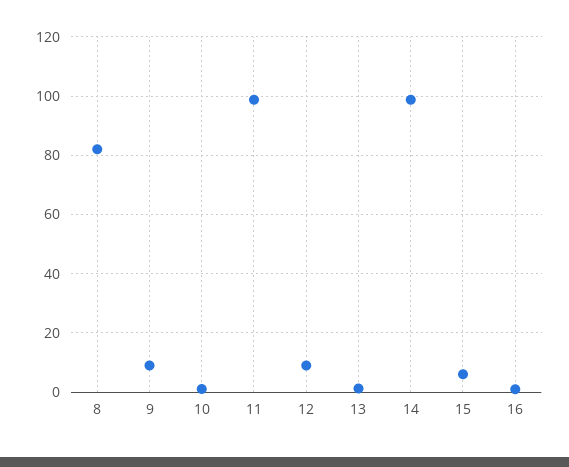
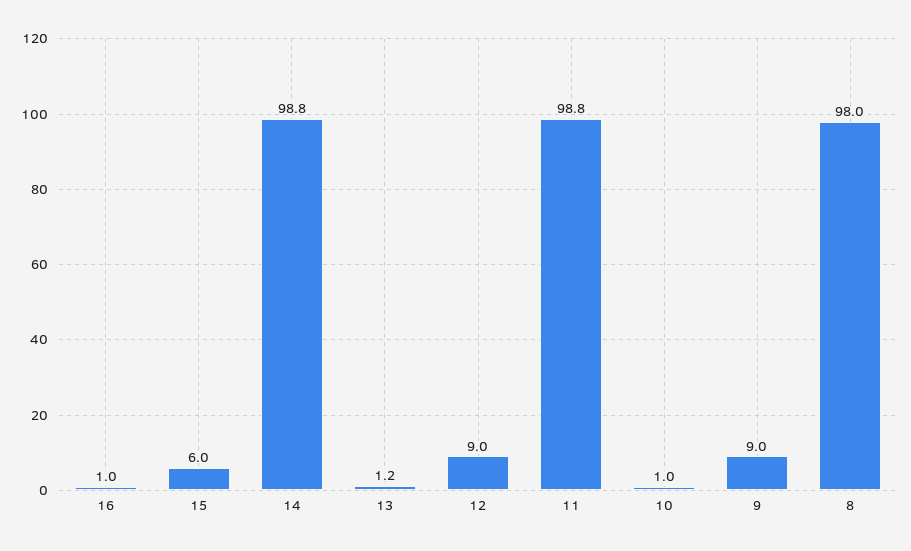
  {
-   "8": 82.5,
+   "8": 98,
    "9": 9,
    "10": 1,
    "11": 98.8,
    "12": 9,
    "13": 1.2,
    "14": 98.8,
    "15": 6,
    "16": 1
  }

